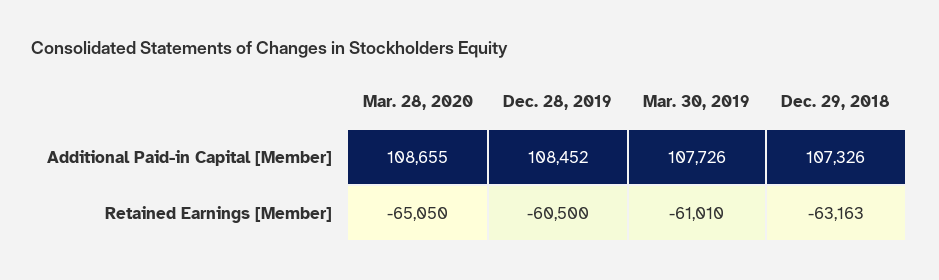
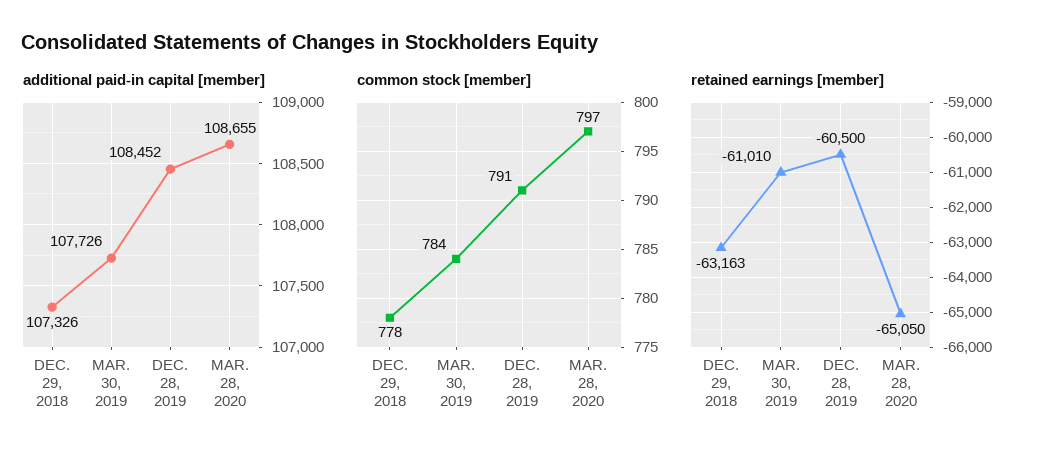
  {
    "Additional Paid-in Capital [Member]": {
      "Mar. 28, 2020": 108655,
      "Dec. 28, 2019": 108452,
      "Mar. 30, 2019": 107726,
      "Dec. 29, 2018": 107326
    },
    "Retained Earnings [Member]": {
      "Mar. 28, 2020": -65050,
      "Dec. 28, 2019": -60500,
      "Mar. 30, 2019": -61010,
      "Dec. 29, 2018": -63163
-   }
+   },
+   "common stock [member]": {
+     "Dec. 29, 2018": 778,
+     "Mar. 30, 2019": 784,
+     "Dec. 28, 2019": 791,
+     "Mar. 28, 2020": 797
+   }
  }

